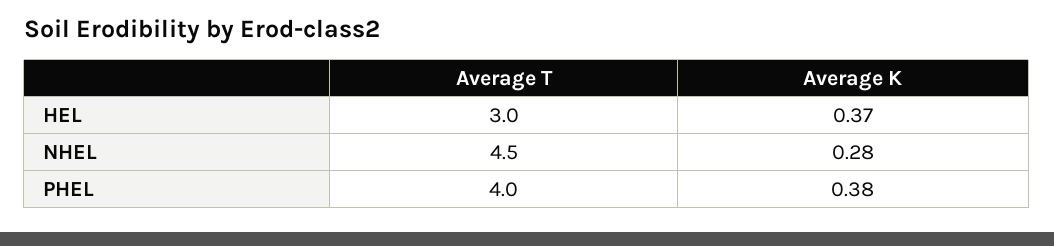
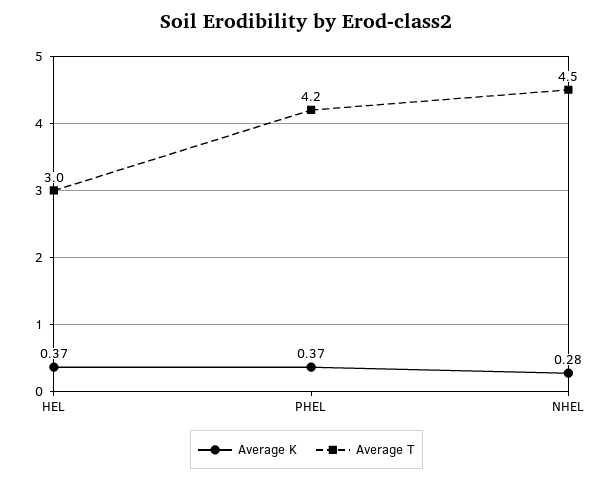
  {
    "Average T": {
      "HEL": 3,
      "NHEL": 4.5,
-     "PHEL": 4
+     "PHEL": 4.2
    },
    "Average K": {
      "HEL": 0.37,
      "NHEL": 0.28,
-     "PHEL": 0.38
+     "PHEL": 0.37
    }
  }

